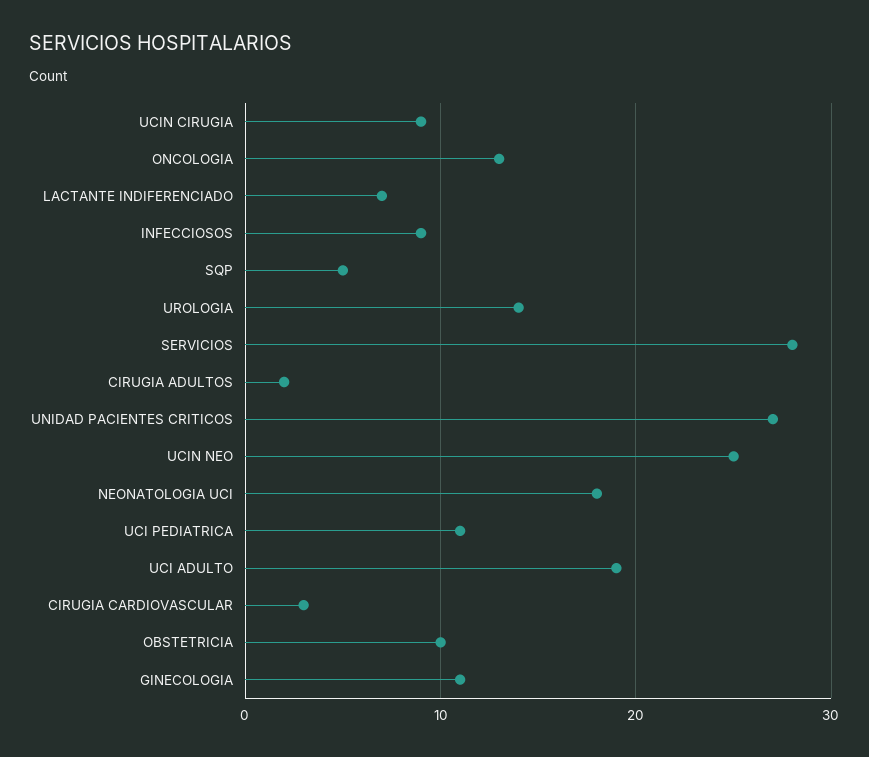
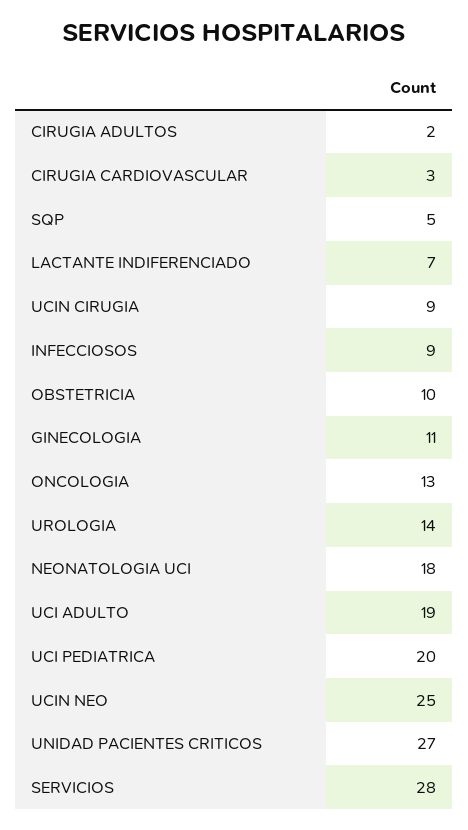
  {
    "UCIN CIRUGIA": 9,
    "ONCOLOGIA": 13,
    "LACTANTE INDIFERENCIADO": 7,
    "INFECCIOSOS": 9,
    "SQP": 5,
    "UROLOGIA": 14,
    "SERVICIOS": 28,
    "CIRUGIA ADULTOS": 2,
    "UNIDAD PACIENTES CRITICOS": 27,
    "UCIN NEO": 25,
    "NEONATOLOGIA UCI": 18,
-   "UCI PEDIATRICA": 11,
+   "UCI PEDIATRICA": 20,
    "UCI ADULTO": 19,
    "CIRUGIA CARDIOVASCULAR": 3,
    "OBSTETRICIA": 10,
    "GINECOLOGIA": 11
  }

